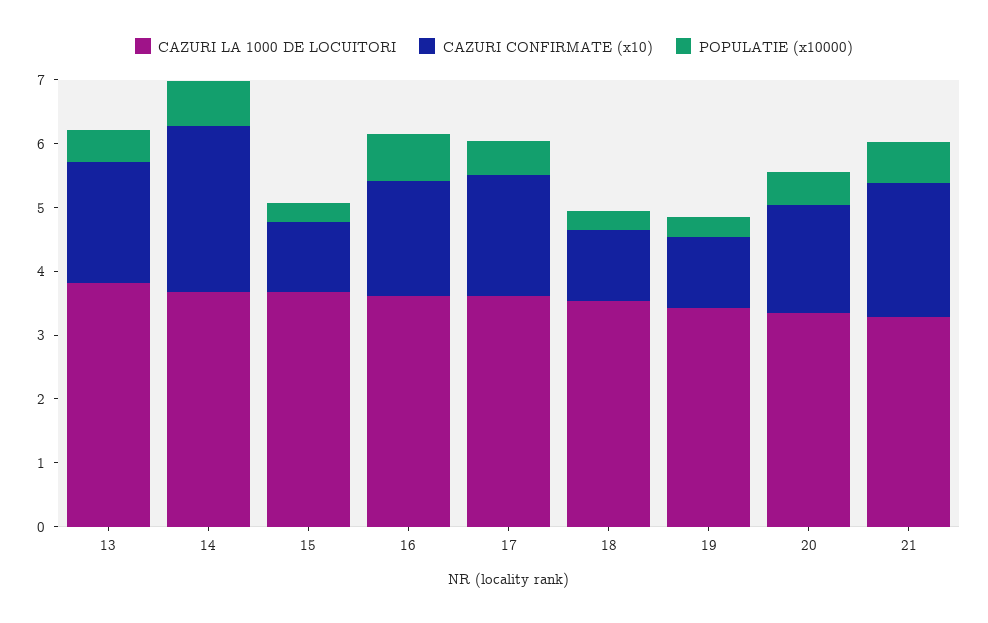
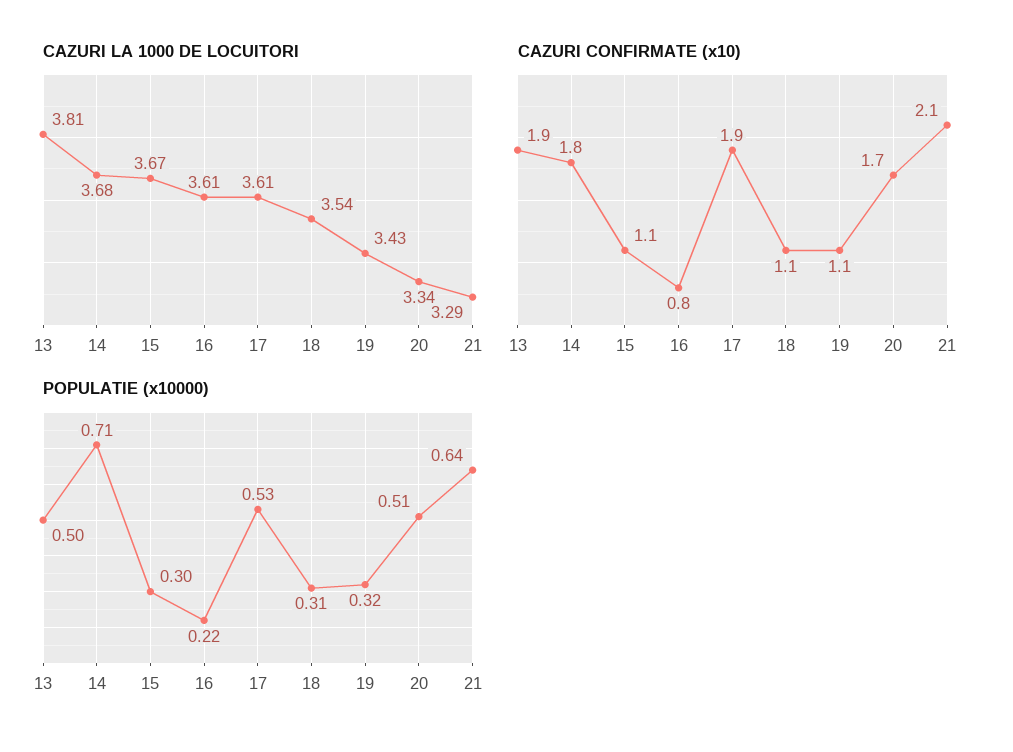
  {
    "CAZURI LA 1000 DE LOCUITORI": {
      "13": 3.81,
      "14": 3.68,
      "15": 3.67,
      "16": 3.61,
      "17": 3.61,
      "18": 3.54,
      "19": 3.43,
      "20": 3.34,
      "21": 3.29
    },
    "CAZURI CONFIRMATE (x10)": {
      "13": 1.9,
-     "14": 2.6,
+     "14": 1.8,
      "15": 1.1,
-     "16": 1.8,
+     "16": 0.8,
      "17": 1.9,
      "18": 1.1,
      "19": 1.1,
      "20": 1.7,
      "21": 2.1
    },
    "POPULATIE (x10000)": {
      "13": 0.5,
      "14": 0.71,
      "15": 0.3,
-     "16": 0.8,
+     "16": 0.22,
      "17": 0.53,
      "18": 0.31,
      "19": 0.32,
      "20": 0.51,
      "21": 0.64
    }
  }

